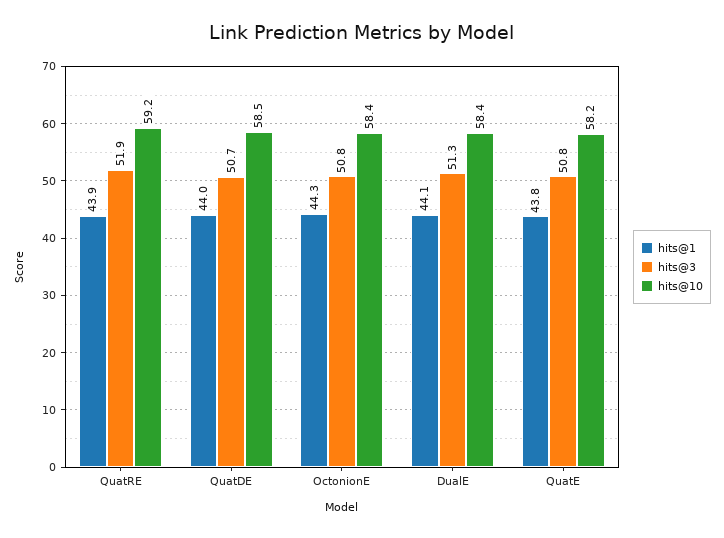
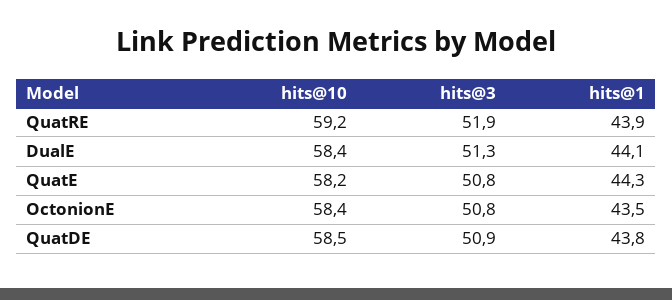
  {
    "hits@1": {
      "QuatRE": 43.9,
-     "QuatDE": 44,
+     "QuatDE": 43.8,
-     "OctonionE": 44.3,
+     "OctonionE": 43.5,
      "DualE": 44.1,
-     "QuatE": 43.8
+     "QuatE": 44.3
    },
    "hits@3": {
      "QuatRE": 51.9,
-     "QuatDE": 50.7,
+     "QuatDE": 50.9,
      "OctonionE": 50.8,
      "DualE": 51.3,
      "QuatE": 50.8
    },
    "hits@10": {
      "QuatRE": 59.2,
      "QuatDE": 58.5,
      "OctonionE": 58.4,
      "DualE": 58.4,
      "QuatE": 58.2
    }
  }

